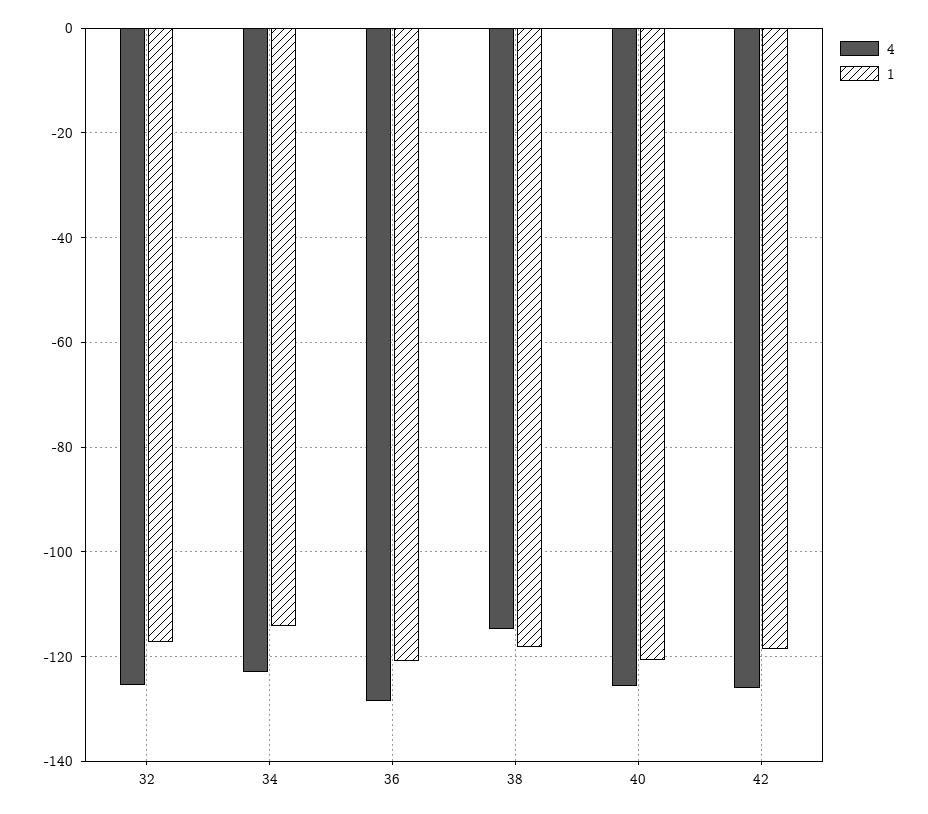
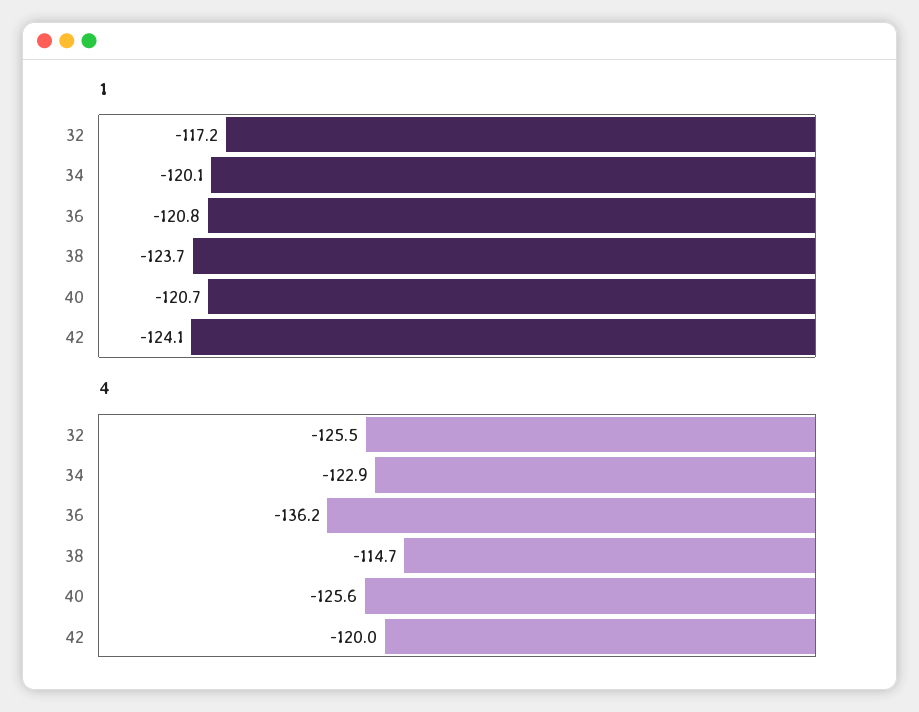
  {
    "4": {
      "32": -125.5,
      "34": -122.9,
-     "36": -128,
+     "36": -136.2,
      "38": -114.7,
      "40": -125.6,
-     "42": -126
+     "42": -120
    },
    "1": {
      "32": -117.2,
-     "34": -114,
+     "34": -120.1,
      "36": -120.8,
-     "38": -118,
+     "38": -123.7,
      "40": -120.7,
-     "42": -118
+     "42": -124.1
    }
  }

